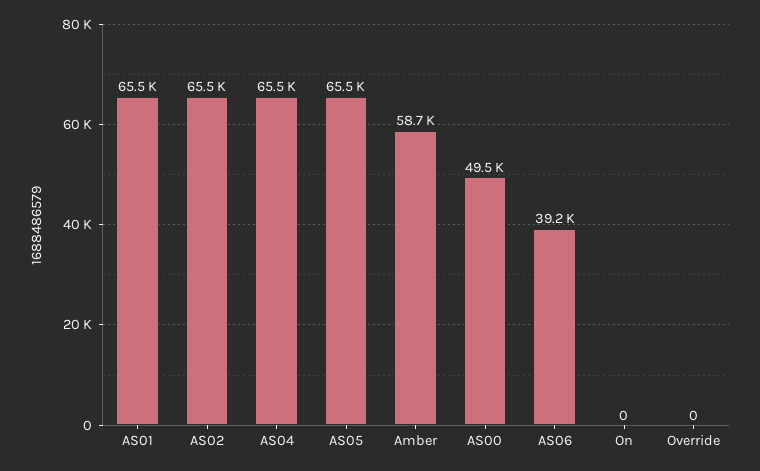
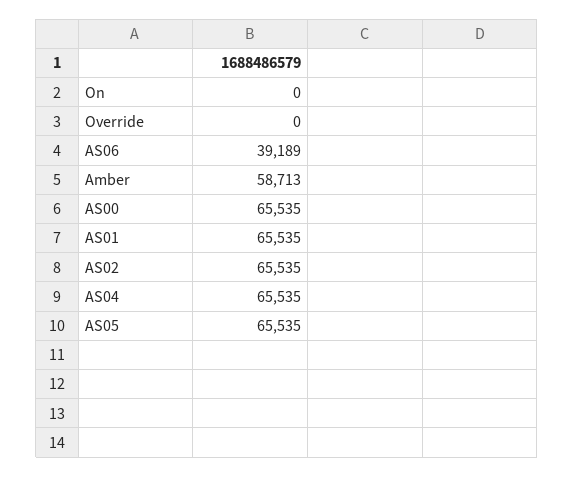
  {
    "AS01": 65535,
    "AS02": 65535,
    "AS04": 65535,
    "AS05": 65535,
    "Amber": 58713,
-   "AS00": 49500,
+   "AS00": 65535,
    "AS06": 39189,
    "On": 0,
    "Override": 0
  }

